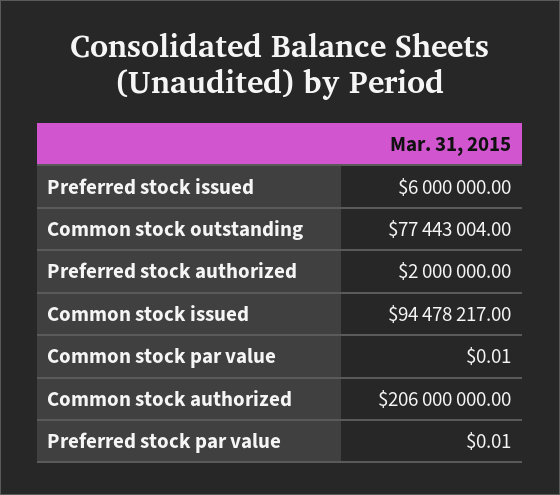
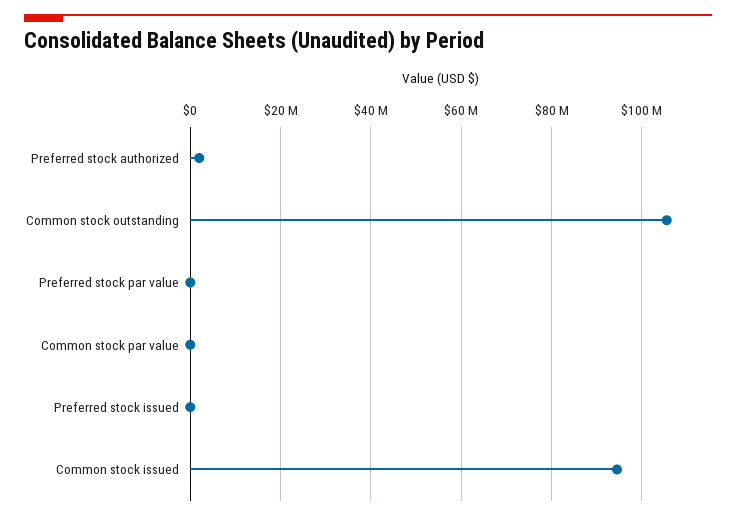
  {
-   "Preferred stock issued": 6000000,
+   "Preferred stock issued": 0,
-   "Common stock outstanding": 77443004,
+   "Common stock outstanding": 106000000,
    "Preferred stock authorized": 2000000,
    "Common stock issued": 94478217,
    "Common stock par value": 0.01,
-   "Common stock authorized": 206000000,
    "Preferred stock par value": 0.01
  }

